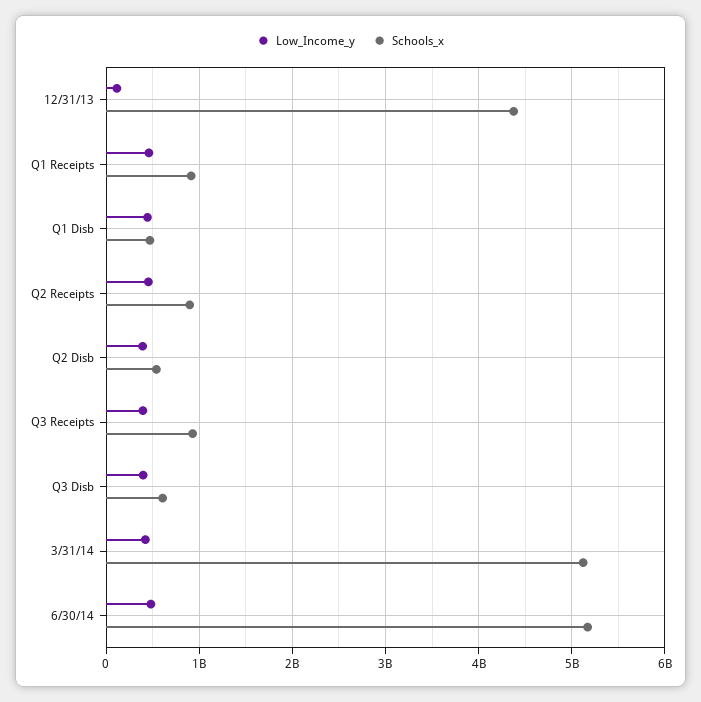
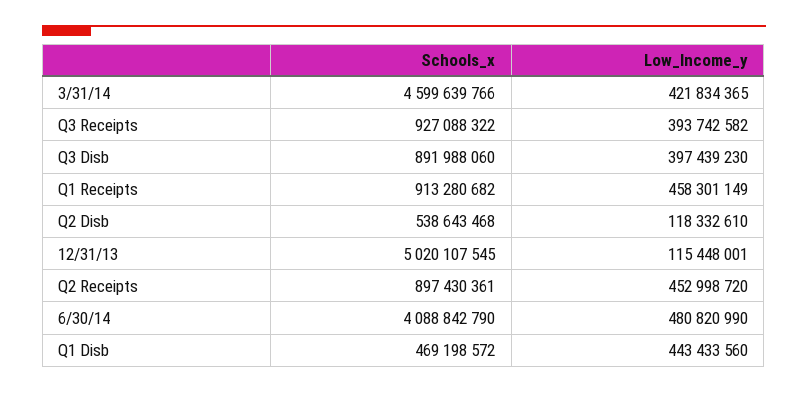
  {
    "Low_Income_y": {
      "12/31/13": 115448001,
      "Q1 Receipts": 458301149,
      "Q1 Disb": 443433560,
      "Q2 Receipts": 452998720,
-     "Q2 Disb": 400000000,
+     "Q2 Disb": 118332610,
      "Q3 Receipts": 393742582,
      "Q3 Disb": 397439230,
      "3/31/14": 421834365,
      "6/30/14": 480820990
    },
    "Schools_x": {
-     "12/31/13": 4400000000,
+     "12/31/13": 5020107545,
      "Q1 Receipts": 913280682,
      "Q1 Disb": 469198572,
      "Q2 Receipts": 897430361,
      "Q2 Disb": 538643468,
      "Q3 Receipts": 927088322,
-     "Q3 Disb": 600000000,
+     "Q3 Disb": 891988060,
-     "3/31/14": 5100000000,
+     "3/31/14": 4599639766,
-     "6/30/14": 5200000000
+     "6/30/14": 4088842790
    }
  }

